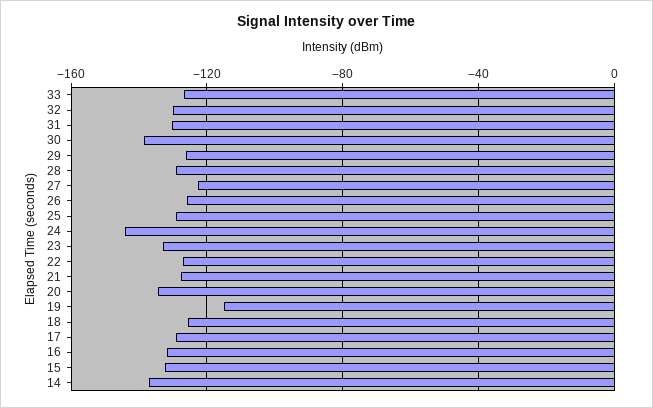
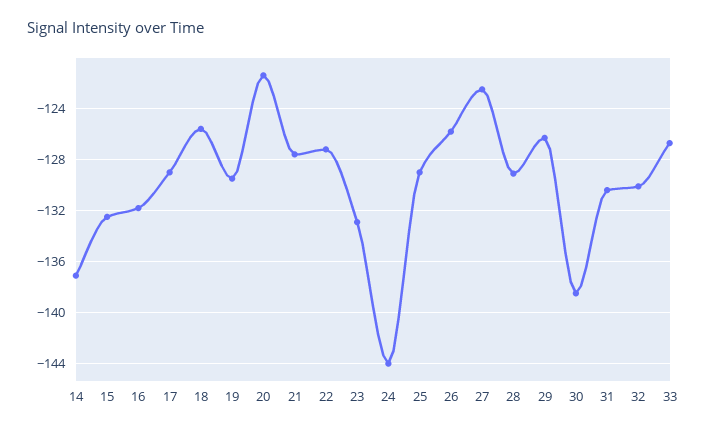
  {
    "33": -126.5,
    "32": -130,
    "31": -130.5,
    "30": -138.5,
    "29": -126.5,
    "28": -129,
    "27": -122.5,
    "26": -126,
    "25": -129,
    "24": -144,
    "23": -133,
    "22": -127,
    "21": -127.5,
-   "20": -135,
+   "20": -121.5,
-   "19": -115,
+   "19": -129.5,
    "18": -125.5,
    "17": -129,
    "16": -132,
    "15": -132.5,
    "14": -137
  }

